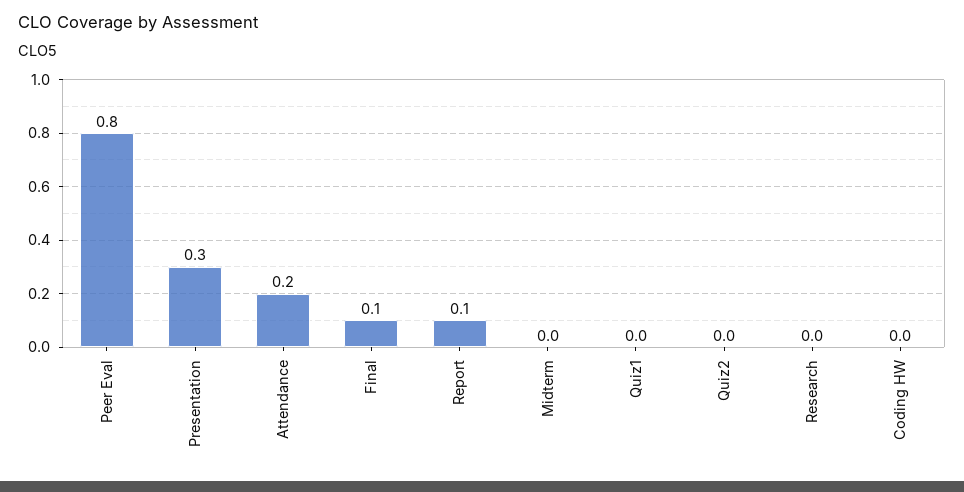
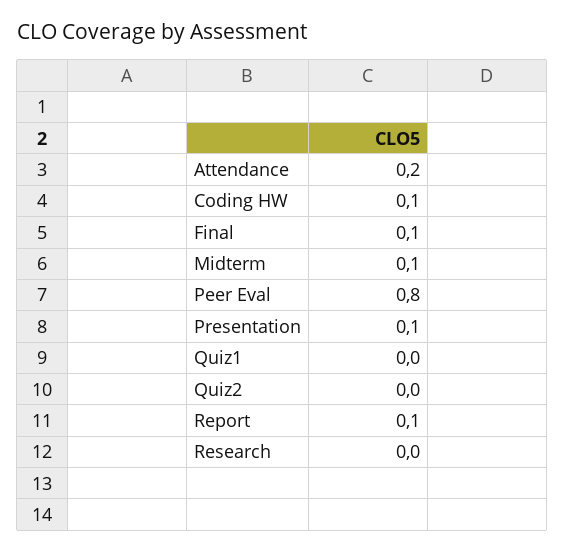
  {
    "Peer Eval": 0.8,
-   "Presentation": 0.3,
+   "Presentation": 0.1,
    "Attendance": 0.2,
    "Final": 0.1,
    "Report": 0.1,
-   "Midterm": 0,
+   "Midterm": 0.1,
    "Quiz1": 0,
    "Quiz2": 0,
    "Research": 0,
-   "Coding HW": 0
+   "Coding HW": 0.1
  }

